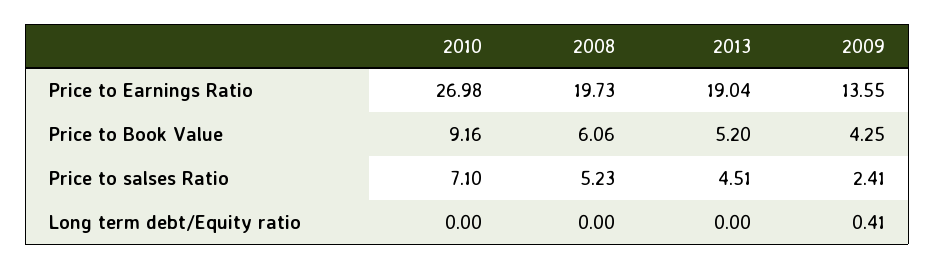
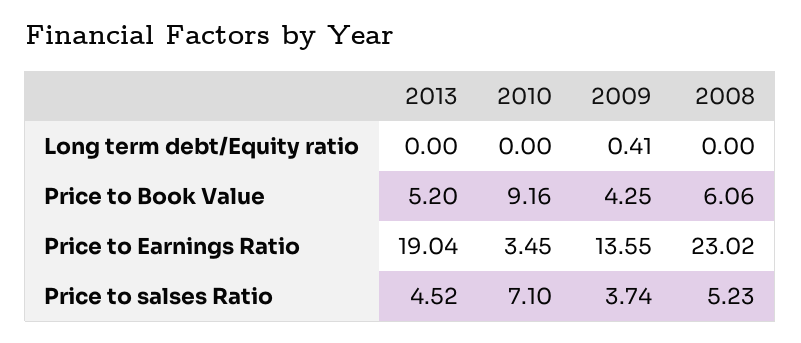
  {
    "2010": {
-     "Price to Earnings Ratio": 26.98,
+     "Price to Earnings Ratio": 3.45,
      "Price to Book Value": 9.16,
      "Price to salses Ratio": 7.1,
      "Long term debt/Equity ratio": 0
    },
    "2008": {
-     "Price to Earnings Ratio": 19.73,
+     "Price to Earnings Ratio": 23.02,
      "Price to Book Value": 6.06,
      "Price to salses Ratio": 5.23,
      "Long term debt/Equity ratio": 0
    },
    "2013": {
      "Price to Earnings Ratio": 19.04,
      "Price to Book Value": 5.2,
-     "Price to salses Ratio": 4.51,
+     "Price to salses Ratio": 4.52,
      "Long term debt/Equity ratio": 0
    },
    "2009": {
      "Price to Earnings Ratio": 13.55,
      "Price to Book Value": 4.25,
-     "Price to salses Ratio": 2.41,
+     "Price to salses Ratio": 3.74,
      "Long term debt/Equity ratio": 0.41
    }
  }

